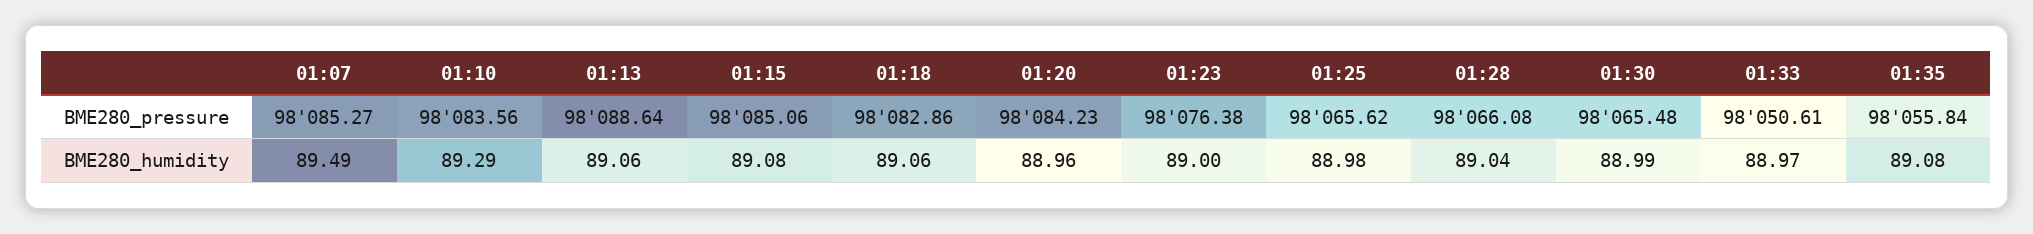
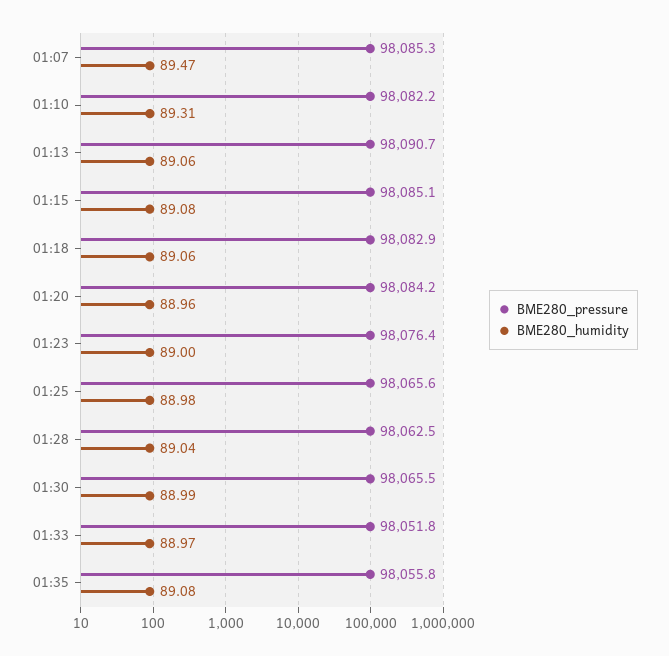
  {
    "BME280_pressure": {
      "01:07": 98085.27,
-     "01:10": 98083.56,
+     "01:10": 98082.2,
-     "01:13": 98088.64,
+     "01:13": 98090.7,
      "01:15": 98085.06,
      "01:18": 98082.86,
      "01:20": 98084.23,
      "01:23": 98076.38,
      "01:25": 98065.62,
-     "01:28": 98066.08,
+     "01:28": 98062.5,
      "01:30": 98065.48,
-     "01:33": 98050.61,
+     "01:33": 98051.8,
      "01:35": 98055.84
    },
    "BME280_humidity": {
-     "01:07": 89.49,
+     "01:07": 89.47,
-     "01:10": 89.29,
+     "01:10": 89.31,
      "01:13": 89.06,
      "01:15": 89.08,
      "01:18": 89.06,
      "01:20": 88.96,
      "01:23": 89,
      "01:25": 88.98,
      "01:28": 89.04,
      "01:30": 88.99,
      "01:33": 88.97,
      "01:35": 89.08
    }
  }

